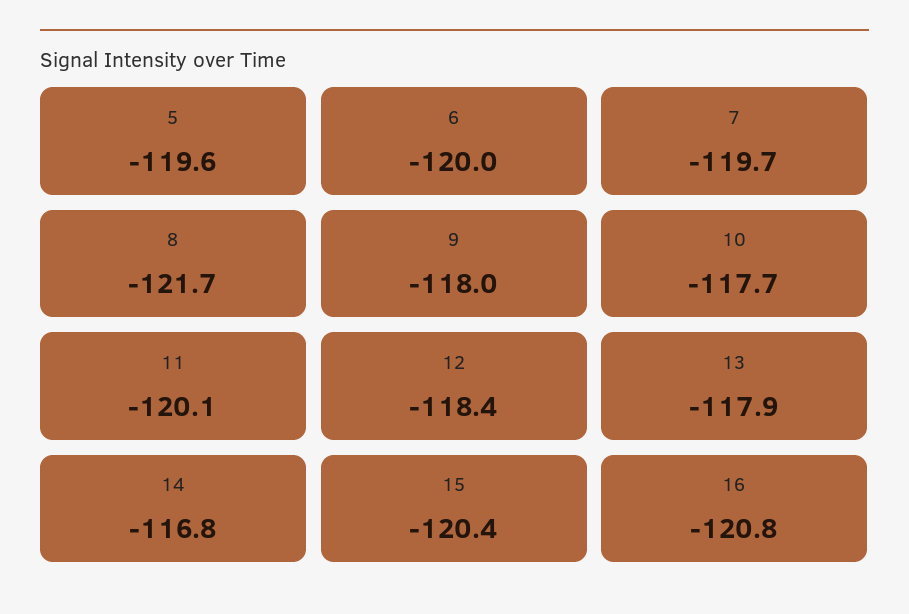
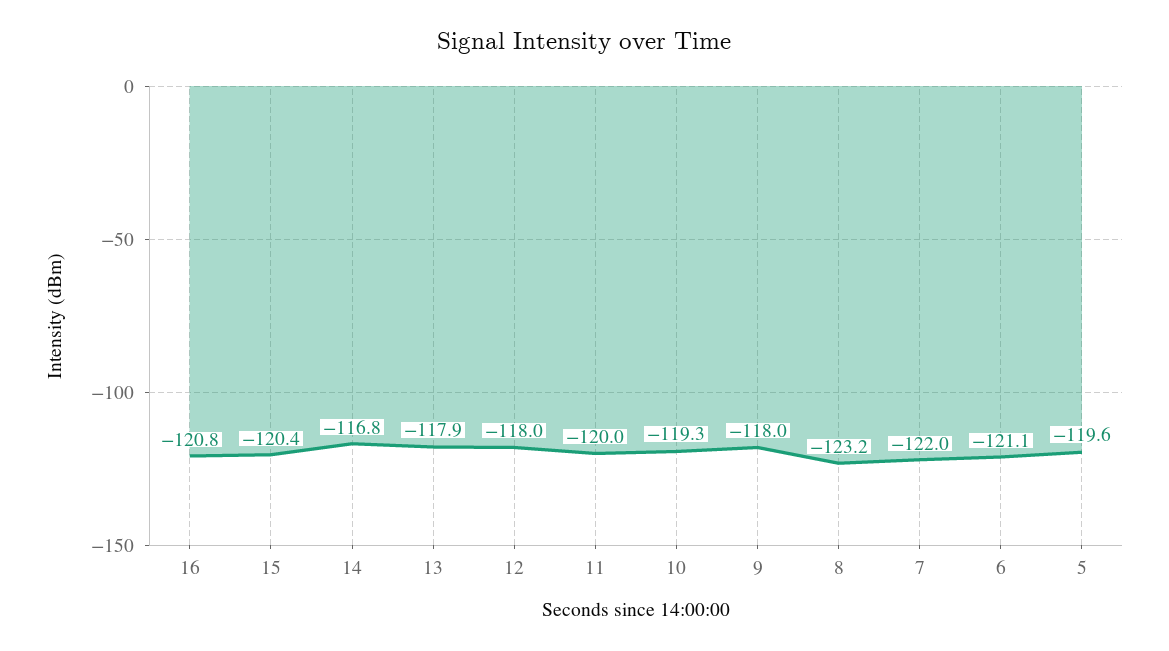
  {
    "5": -119.6,
-   "6": -120,
+   "6": -121.1,
-   "7": -119.7,
+   "7": -122,
-   "8": -121.7,
+   "8": -123.2,
    "9": -118,
-   "10": -117.7,
+   "10": -119.3,
-   "11": -120.1,
+   "11": -120,
-   "12": -118.4,
+   "12": -118,
    "13": -117.9,
    "14": -116.8,
    "15": -120.4,
    "16": -120.8
  }

